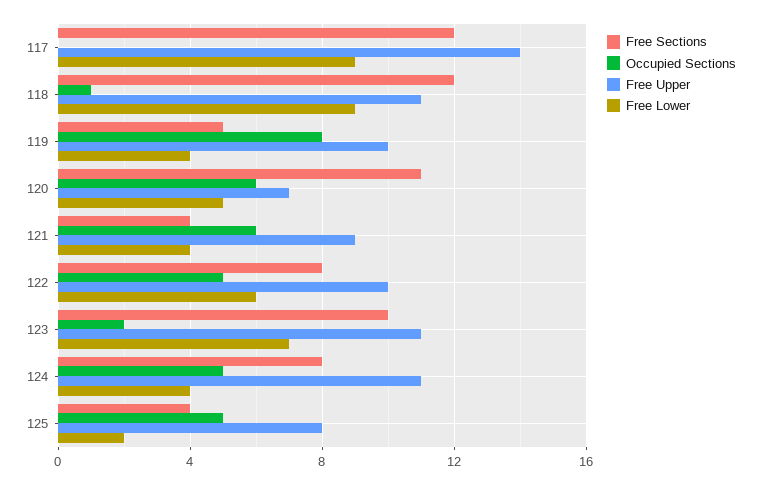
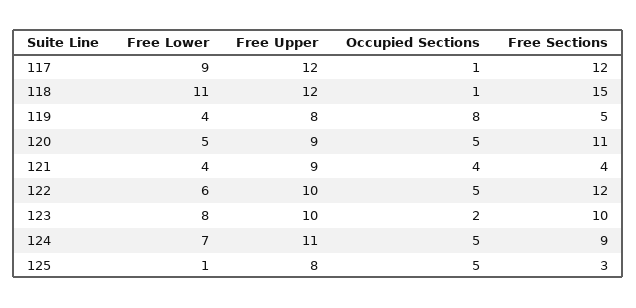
  {
    "Free Sections": {
      "117": 12,
-     "118": 12,
+     "118": 15,
      "119": 5,
      "120": 11,
      "121": 4,
-     "122": 8,
+     "122": 12,
      "123": 10,
-     "124": 8,
+     "124": 9,
-     "125": 4
+     "125": 3
    },
    "Occupied Sections": {
-     "117": 0,
+     "117": 1,
      "118": 1,
      "119": 8,
-     "120": 6,
+     "120": 5,
-     "121": 6,
+     "121": 4,
      "122": 5,
      "123": 2,
      "124": 5,
      "125": 5
    },
    "Free Upper": {
-     "117": 14,
+     "117": 12,
-     "118": 11,
+     "118": 12,
-     "119": 10,
+     "119": 8,
-     "120": 7,
+     "120": 9,
      "121": 9,
      "122": 10,
-     "123": 11,
+     "123": 10,
      "124": 11,
      "125": 8
    },
    "Free Lower": {
      "117": 9,
-     "118": 9,
+     "118": 11,
      "119": 4,
      "120": 5,
      "121": 4,
      "122": 6,
-     "123": 7,
+     "123": 8,
-     "124": 4,
+     "124": 7,
-     "125": 2
+     "125": 1
    }
  }

